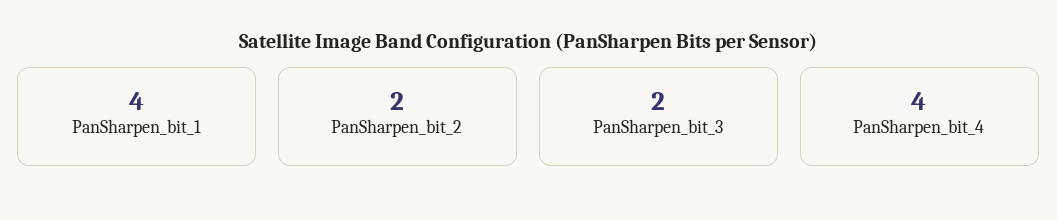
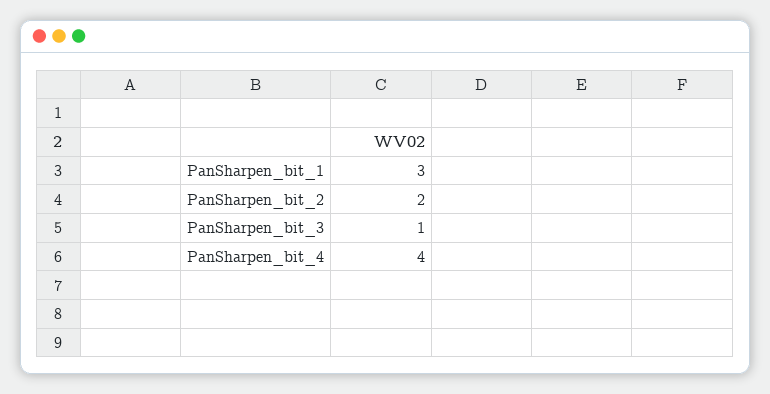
  {
-   "PanSharpen_bit_1": 4,
+   "PanSharpen_bit_1": 3,
    "PanSharpen_bit_2": 2,
-   "PanSharpen_bit_3": 2,
+   "PanSharpen_bit_3": 1,
    "PanSharpen_bit_4": 4
  }

